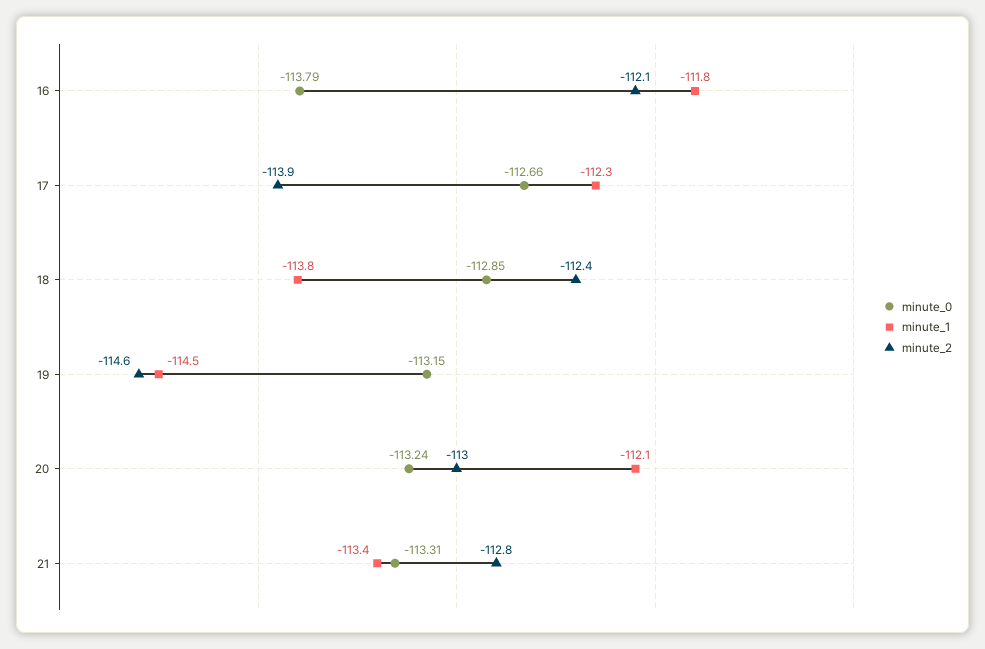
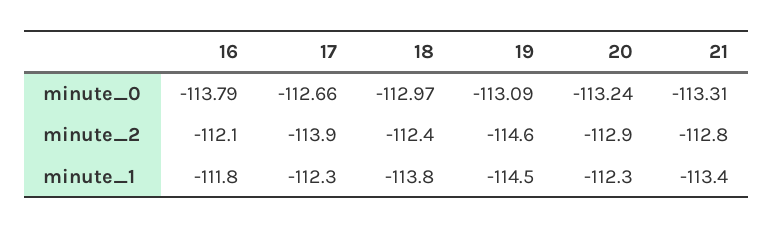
  {
    "minute_0": {
      "16": -113.79,
      "17": -112.66,
-     "18": -112.85,
+     "18": -112.97,
-     "19": -113.15,
+     "19": -113.09,
      "20": -113.24,
      "21": -113.31
    },
    "minute_1": {
      "16": -111.8,
      "17": -112.3,
      "18": -113.8,
      "19": -114.5,
-     "20": -112.1,
+     "20": -112.3,
      "21": -113.4
    },
    "minute_2": {
      "16": -112.1,
      "17": -113.9,
      "18": -112.4,
      "19": -114.6,
-     "20": -113,
+     "20": -112.9,
      "21": -112.8
    }
  }

